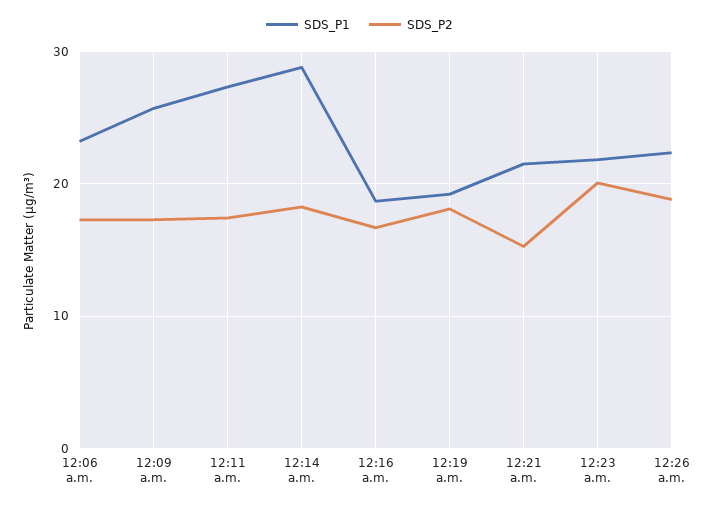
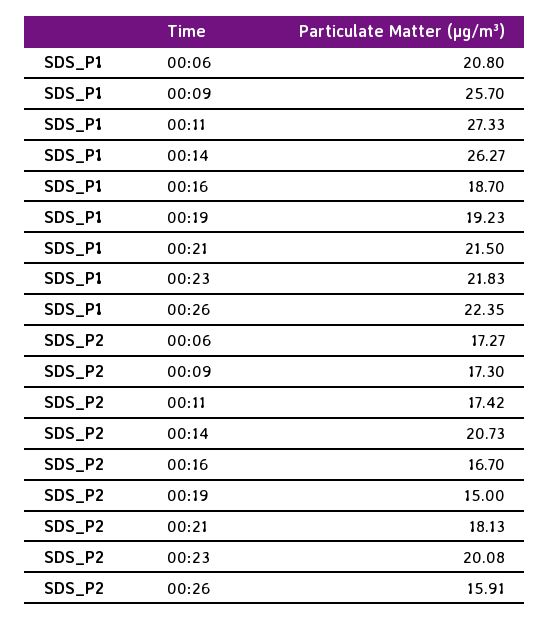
  {
    "SDS_P1": {
-     "12:06 a.m.": 23,
+     "12:06 a.m.": 20.8,
      "12:09 a.m.": 25.7,
      "12:11 a.m.": 27.33,
-     "12:14 a.m.": 29,
+     "12:14 a.m.": 26.27,
      "12:16 a.m.": 18.7,
      "12:19 a.m.": 19.23,
      "12:21 a.m.": 21.5,
      "12:23 a.m.": 21.83,
      "12:26 a.m.": 22.35
    },
    "SDS_P2": {
      "12:06 a.m.": 17.27,
      "12:09 a.m.": 17.3,
      "12:11 a.m.": 17.42,
-     "12:14 a.m.": 18,
+     "12:14 a.m.": 20.73,
      "12:16 a.m.": 16.7,
-     "12:19 a.m.": 18,
+     "12:19 a.m.": 15,
-     "12:21 a.m.": 15,
+     "12:21 a.m.": 18.13,
      "12:23 a.m.": 20.08,
-     "12:26 a.m.": 19
+     "12:26 a.m.": 15.91
    }
  }

